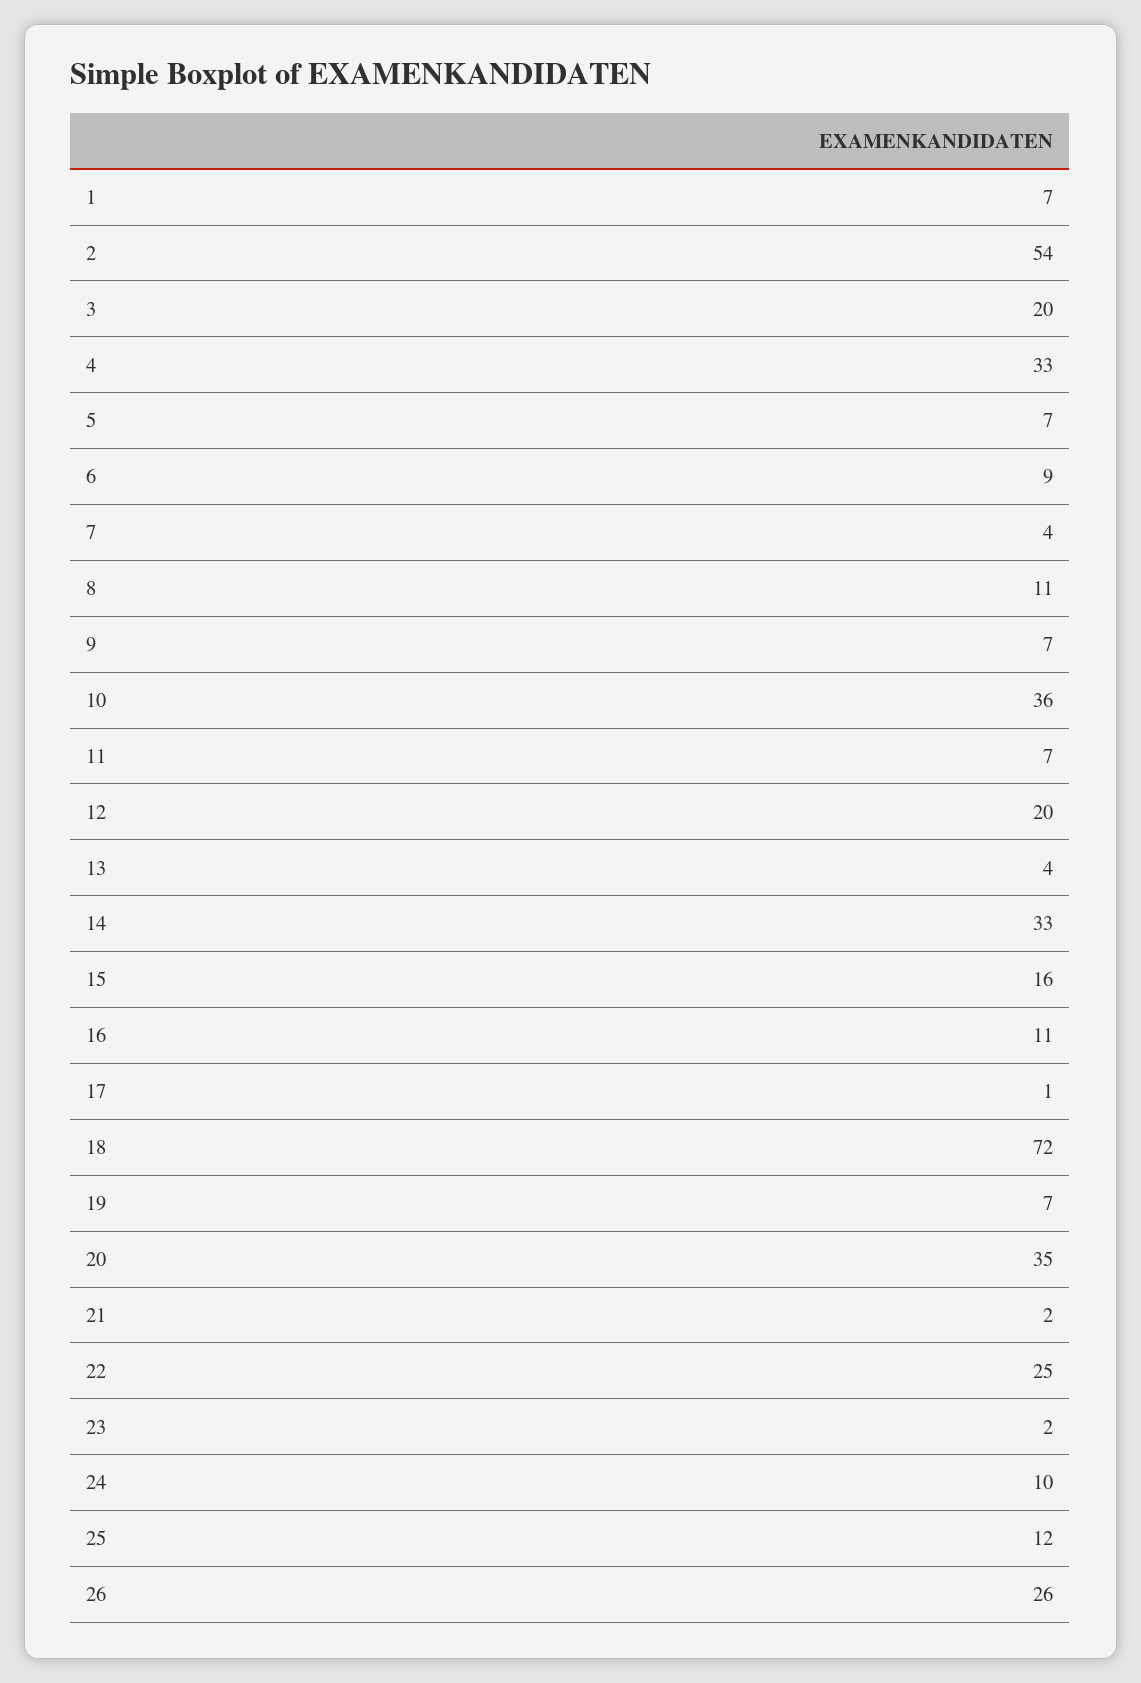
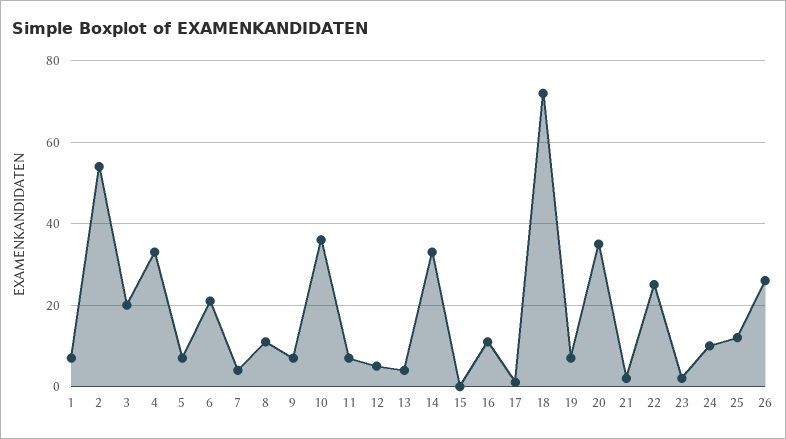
  {
    "1": 7,
    "2": 54,
    "3": 20,
    "4": 33,
    "5": 7,
-   "6": 9,
+   "6": 20,
    "7": 4,
    "8": 11,
    "9": 7,
    "10": 36,
    "11": 7,
-   "12": 20,
+   "12": 5,
    "13": 4,
    "14": 33,
-   "15": 16,
+   "15": 0,
    "16": 11,
    "17": 1,
    "18": 72,
    "19": 7,
    "20": 35,
    "21": 2,
    "22": 25,
    "23": 2,
    "24": 10,
    "25": 12,
    "26": 26
  }

